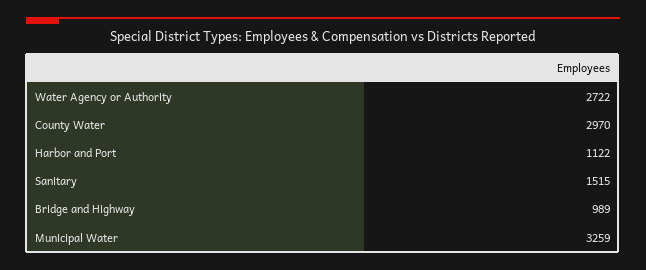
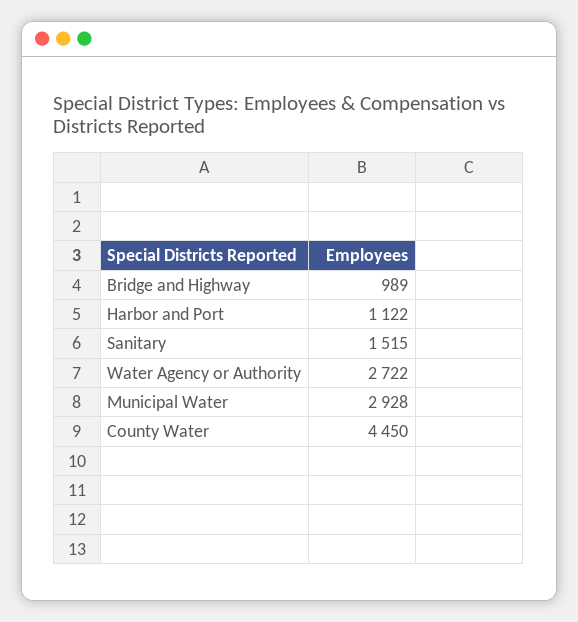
  {
    "Water Agency or Authority": 2722,
-   "County Water": 2970,
+   "County Water": 4450,
    "Harbor and Port": 1122,
    "Sanitary": 1515,
    "Bridge and Highway": 989,
-   "Municipal Water": 3259
+   "Municipal Water": 2928
  }

